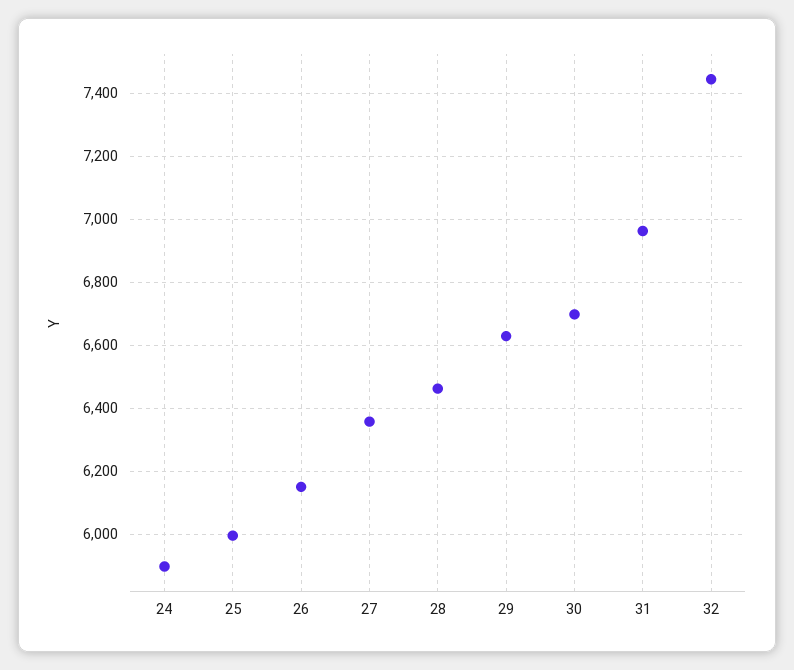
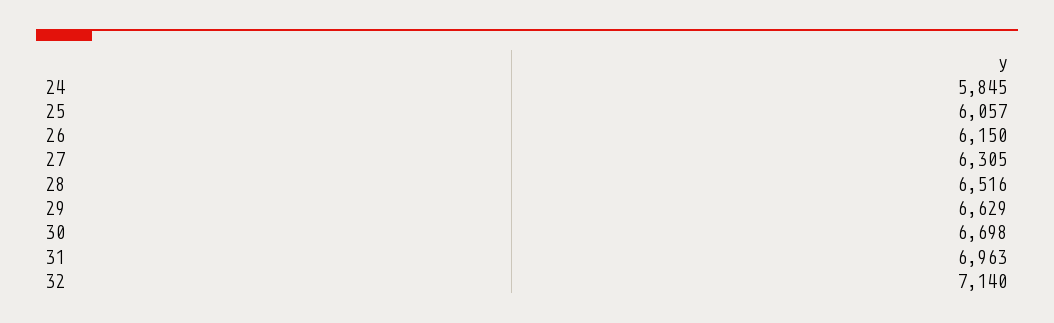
  {
-   "24": 5900,
+   "24": 5845,
-   "25": 6000,
+   "25": 6057,
    "26": 6150,
-   "27": 6360,
+   "27": 6305,
-   "28": 6460,
+   "28": 6516,
    "29": 6629,
    "30": 6698,
    "31": 6963,
-   "32": 7440
+   "32": 7140
  }

